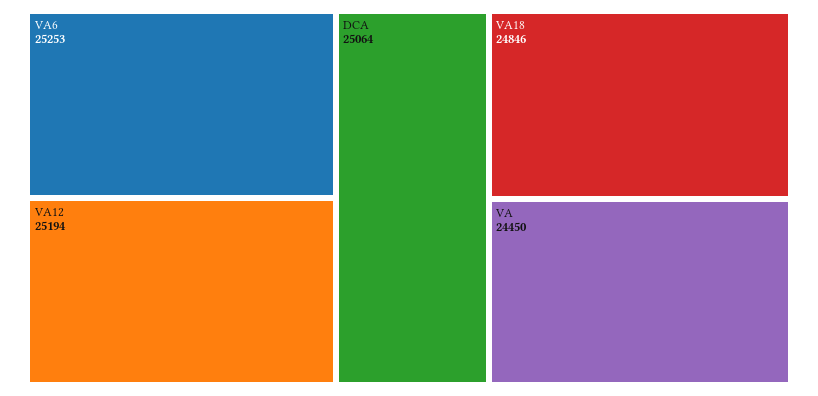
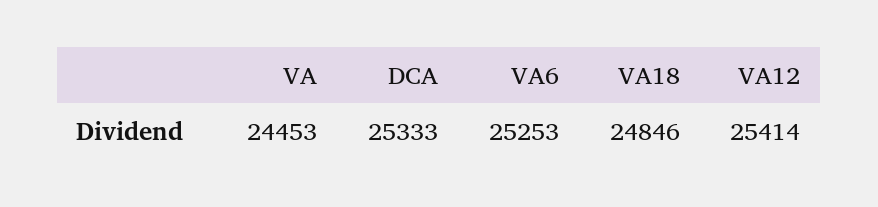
  {
    "VA6": 25253,
-   "VA12": 25194,
+   "VA12": 25414,
-   "DCA": 25064,
+   "DCA": 25333,
    "VA18": 24846,
-   "VA": 24450
+   "VA": 24453
  }

